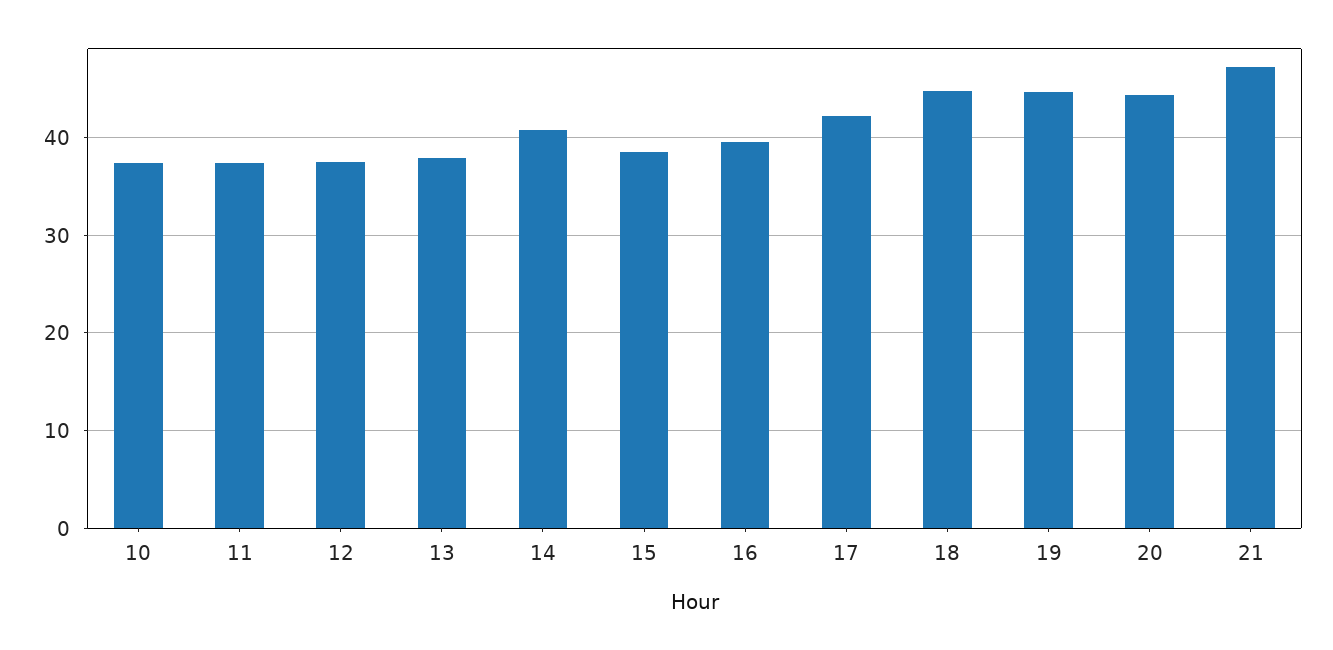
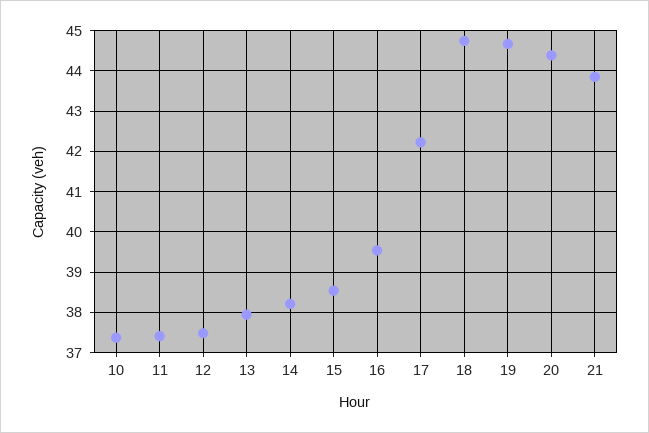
  {
    "10": 37.4,
    "11": 37.4,
    "12": 37.4,
    "13": 38,
-   "14": 41,
+   "14": 38.2,
    "15": 38.6,
    "16": 39.6,
    "17": 42.2,
    "18": 44.8,
    "19": 44.6,
    "20": 44.4,
-   "21": 47
+   "21": 43.8
  }

